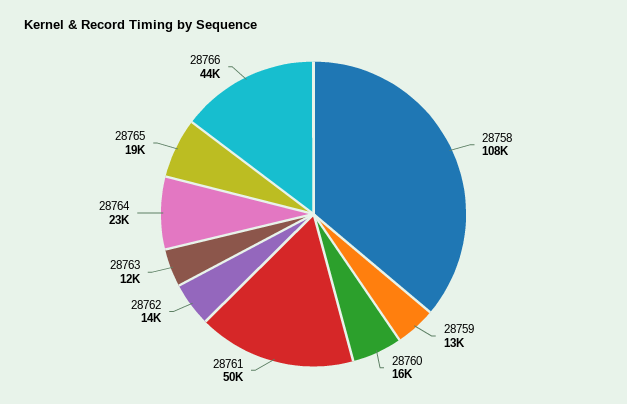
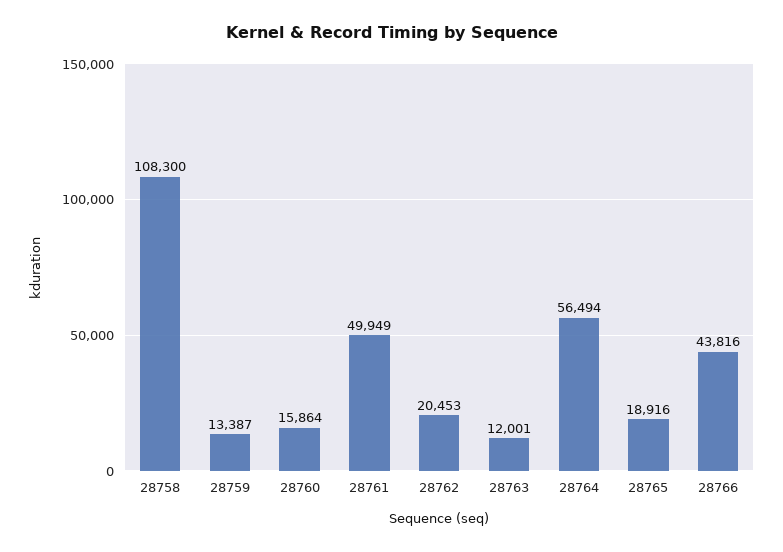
  {
    "28758": 108300,
    "28759": 13387,
    "28760": 15864,
    "28761": 49949,
-   "28762": 14000,
+   "28762": 20453,
    "28763": 12001,
-   "28764": 23000,
+   "28764": 56494,
    "28765": 18916,
    "28766": 43816
  }

